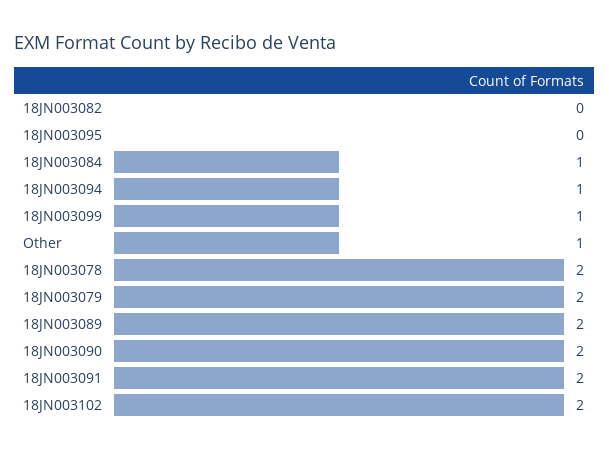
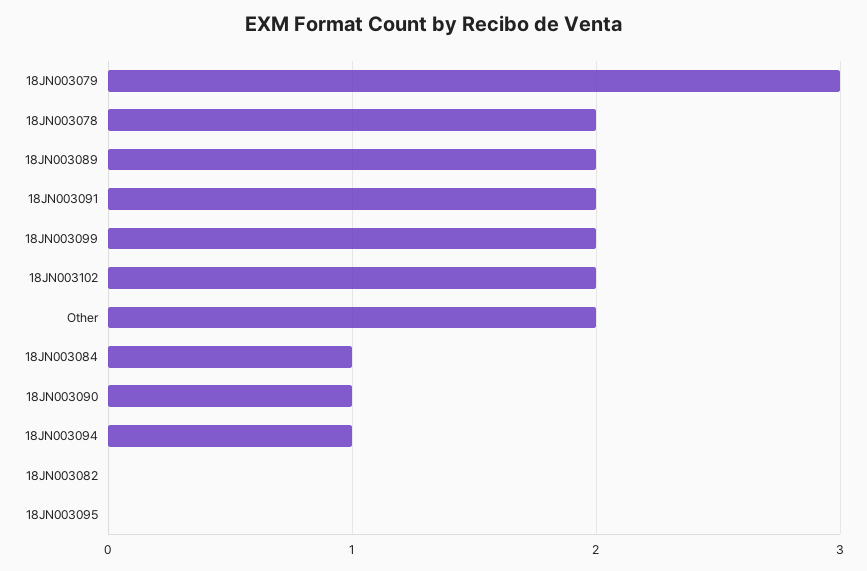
  {
    "18JN003082": 0,
    "18JN003095": 0,
    "18JN003084": 1,
    "18JN003094": 1,
-   "18JN003099": 1,
+   "18JN003099": 2,
-   "Other": 1,
+   "Other": 2,
    "18JN003078": 2,
-   "18JN003079": 2,
+   "18JN003079": 3,
    "18JN003089": 2,
-   "18JN003090": 2,
+   "18JN003090": 1,
    "18JN003091": 2,
    "18JN003102": 2
  }

